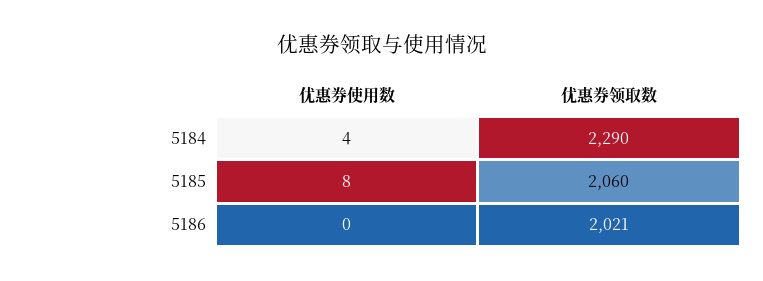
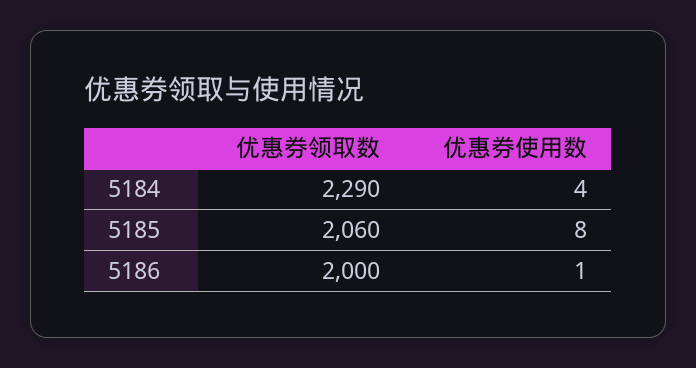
  {
    "优惠券使用数": {
      "5184": 4,
      "5185": 8,
-     "5186": 0
+     "5186": 1
    },
    "优惠券领取数": {
      "5184": 2290,
      "5185": 2060,
-     "5186": 2021
+     "5186": 2000
    }
  }

